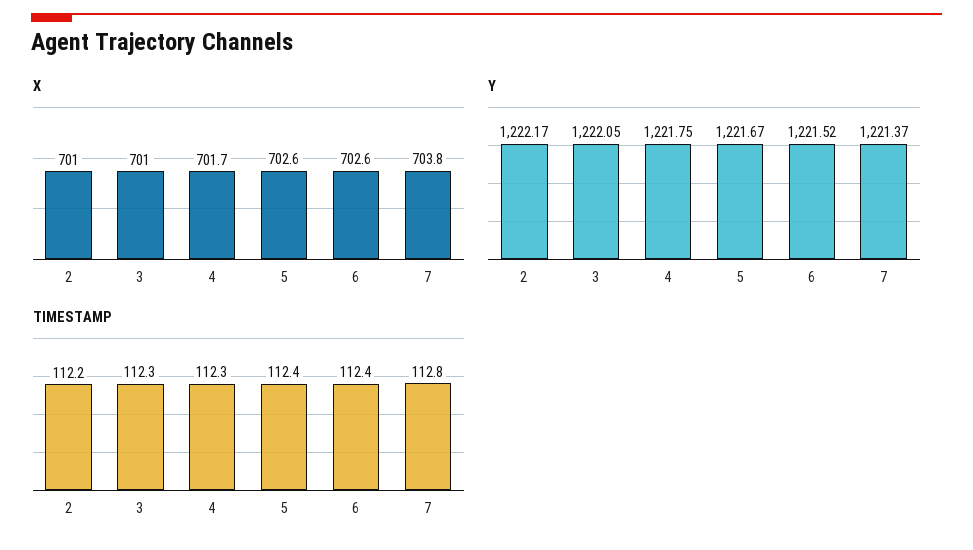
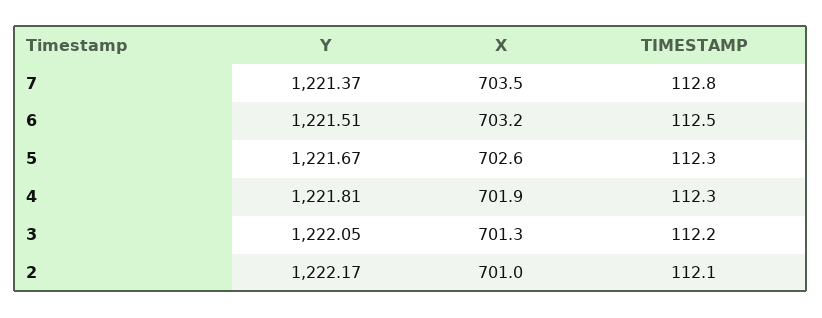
  {
    "X": {
      "2": 701,
-     "3": 701,
+     "3": 701.3,
-     "4": 701.7,
+     "4": 701.9,
      "5": 702.6,
-     "6": 702.6,
+     "6": 703.2,
-     "7": 703.8
+     "7": 703.5
    },
    "Y": {
      "2": 1222.17,
      "3": 1222.05,
-     "4": 1221.75,
+     "4": 1221.81,
      "5": 1221.67,
-     "6": 1221.52,
+     "6": 1221.51,
      "7": 1221.37
    },
    "TIMESTAMP": {
-     "2": 112.2,
+     "2": 112.1,
-     "3": 112.3,
+     "3": 112.2,
      "4": 112.3,
-     "5": 112.4,
+     "5": 112.3,
-     "6": 112.4,
+     "6": 112.5,
      "7": 112.8
    }
  }

